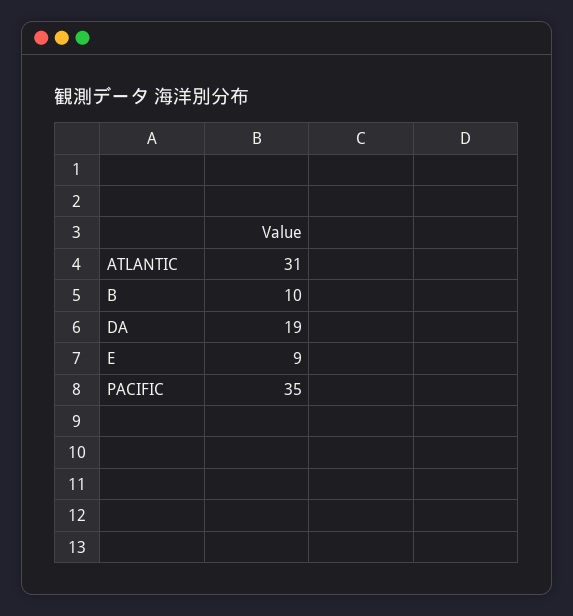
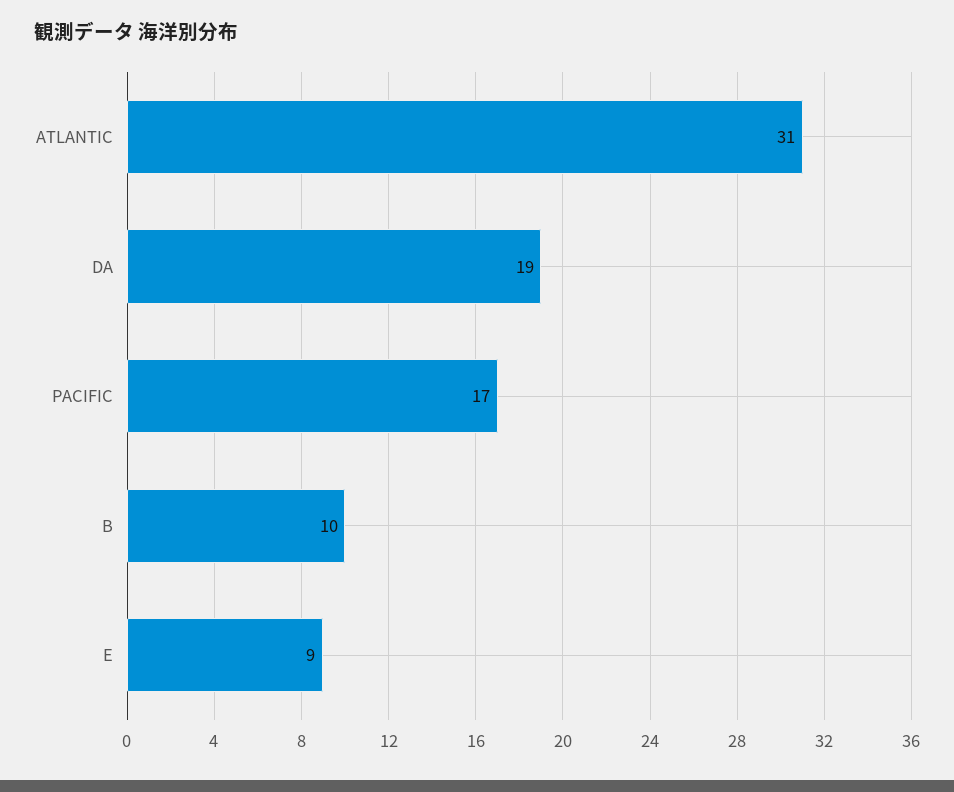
  {
    "ATLANTIC": 31,
    "B": 10,
    "DA": 19,
    "E": 9,
-   "PACIFIC": 35
+   "PACIFIC": 17
  }

